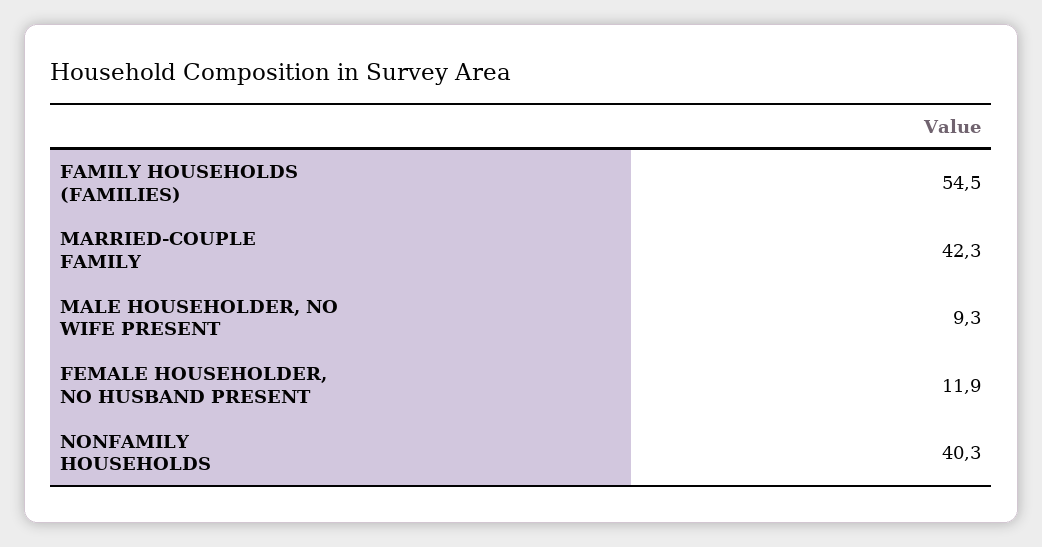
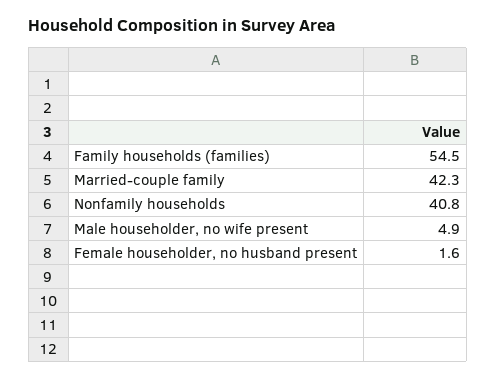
  {
    "FAMILY HOUSEHOLDS (FAMILIES)": 54.5,
    "MARRIED-COUPLE FAMILY": 42.3,
-   "MALE HOUSEHOLDER, NO WIFE PRESENT": 9.3,
+   "MALE HOUSEHOLDER, NO WIFE PRESENT": 4.9,
-   "FEMALE HOUSEHOLDER, NO HUSBAND PRESENT": 11.9,
+   "FEMALE HOUSEHOLDER, NO HUSBAND PRESENT": 1.6,
-   "NONFAMILY HOUSEHOLDS": 40.3
+   "NONFAMILY HOUSEHOLDS": 40.8
  }

